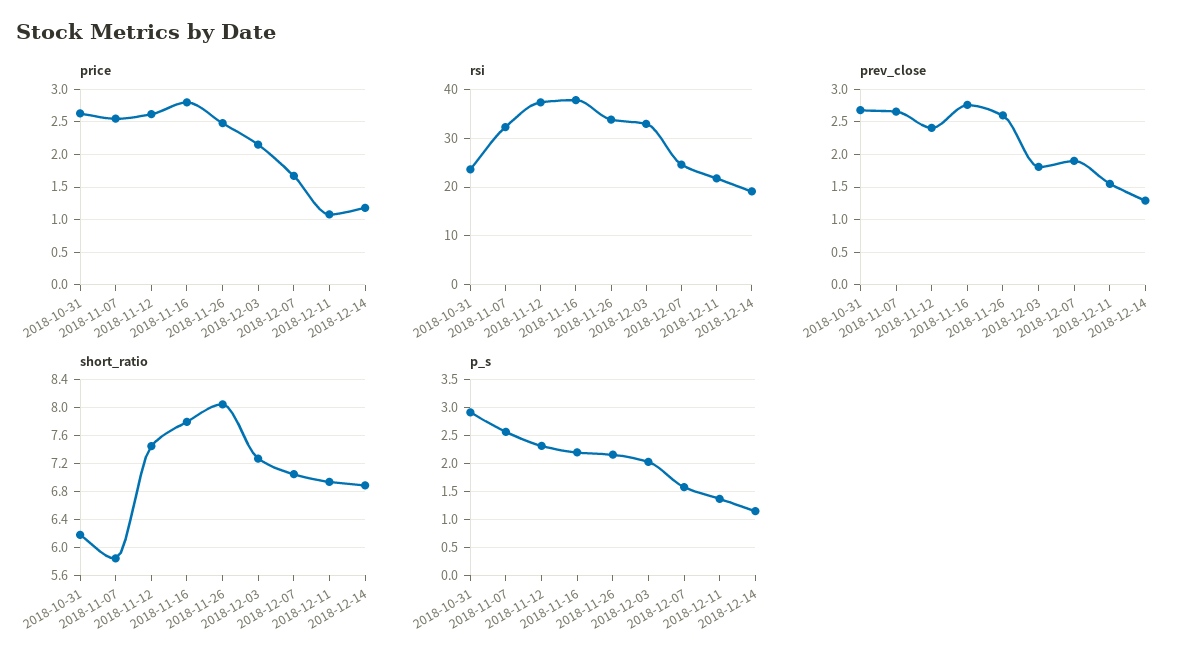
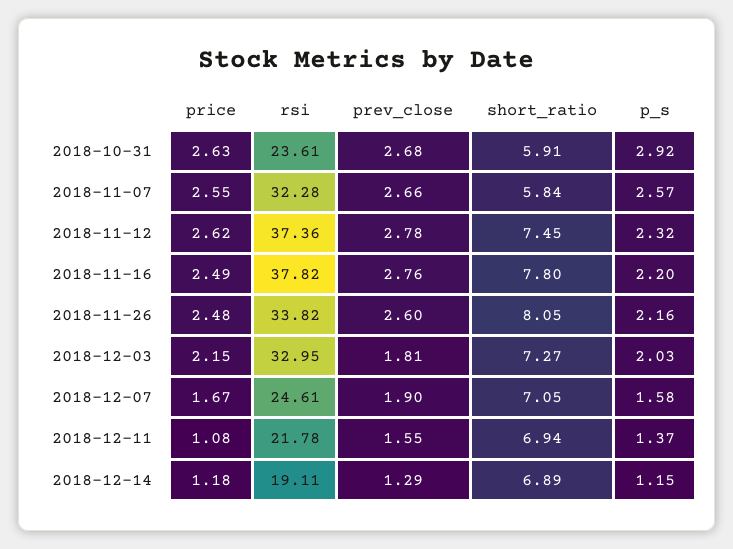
  {
    "price": {
      "2018-10-31": 2.63,
      "2018-11-07": 2.55,
      "2018-11-12": 2.62,
-     "2018-11-16": 2.8,
+     "2018-11-16": 2.49,
      "2018-11-26": 2.48,
      "2018-12-03": 2.15,
      "2018-12-07": 1.67,
      "2018-12-11": 1.08,
      "2018-12-14": 1.18
    },
    "rsi": {
      "2018-10-31": 23.61,
      "2018-11-07": 32.28,
      "2018-11-12": 37.36,
      "2018-11-16": 37.82,
      "2018-11-26": 33.82,
      "2018-12-03": 32.95,
      "2018-12-07": 24.61,
      "2018-12-11": 21.78,
      "2018-12-14": 19.11
    },
    "prev_close": {
      "2018-10-31": 2.68,
      "2018-11-07": 2.66,
-     "2018-11-12": 2.4,
+     "2018-11-12": 2.78,
      "2018-11-16": 2.76,
      "2018-11-26": 2.6,
      "2018-12-03": 1.81,
      "2018-12-07": 1.9,
      "2018-12-11": 1.55,
      "2018-12-14": 1.29
    },
    "short_ratio": {
-     "2018-10-31": 6.2,
+     "2018-10-31": 5.91,
      "2018-11-07": 5.84,
      "2018-11-12": 7.45,
      "2018-11-16": 7.8,
      "2018-11-26": 8.05,
      "2018-12-03": 7.27,
      "2018-12-07": 7.05,
      "2018-12-11": 6.94,
      "2018-12-14": 6.89
    },
    "p_s": {
      "2018-10-31": 2.92,
      "2018-11-07": 2.57,
      "2018-11-12": 2.32,
      "2018-11-16": 2.2,
      "2018-11-26": 2.16,
      "2018-12-03": 2.03,
      "2018-12-07": 1.58,
      "2018-12-11": 1.37,
      "2018-12-14": 1.15
    }
  }

